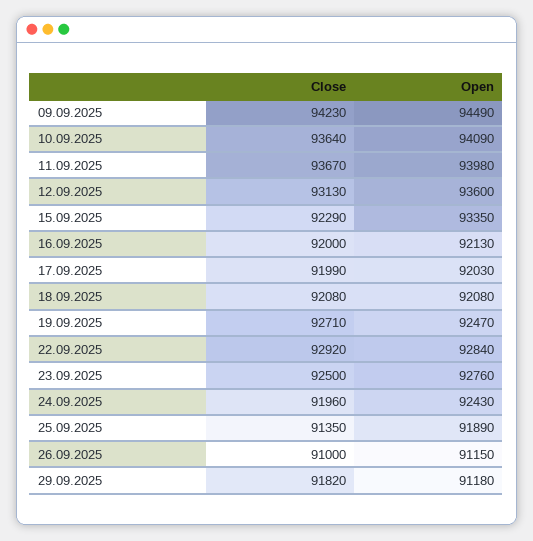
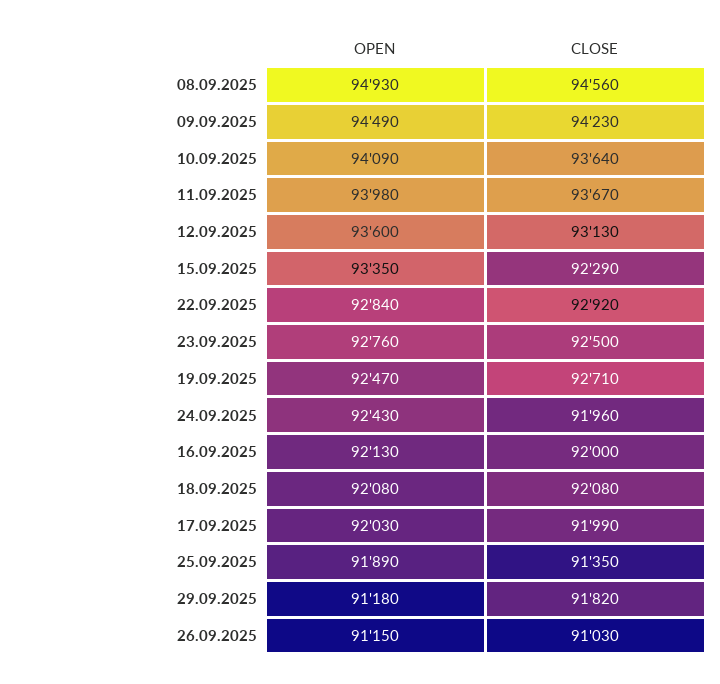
  {
    "Close": {
      "09.09.2025": 94230,
      "10.09.2025": 93640,
      "11.09.2025": 93670,
      "12.09.2025": 93130,
      "15.09.2025": 92290,
      "16.09.2025": 92000,
      "17.09.2025": 91990,
      "18.09.2025": 92080,
      "19.09.2025": 92710,
      "22.09.2025": 92920,
      "23.09.2025": 92500,
      "24.09.2025": 91960,
      "25.09.2025": 91350,
-     "26.09.2025": 91000,
+     "26.09.2025": 91030,
-     "29.09.2025": 91820
+     "29.09.2025": 91820,
+     "08.09.2025": 94560
    },
    "Open": {
      "09.09.2025": 94490,
      "10.09.2025": 94090,
      "11.09.2025": 93980,
      "12.09.2025": 93600,
      "15.09.2025": 93350,
      "16.09.2025": 92130,
      "17.09.2025": 92030,
      "18.09.2025": 92080,
      "19.09.2025": 92470,
      "22.09.2025": 92840,
      "23.09.2025": 92760,
      "24.09.2025": 92430,
      "25.09.2025": 91890,
      "26.09.2025": 91150,
-     "29.09.2025": 91180
+     "29.09.2025": 91180,
+     "08.09.2025": 94930
    }
  }

